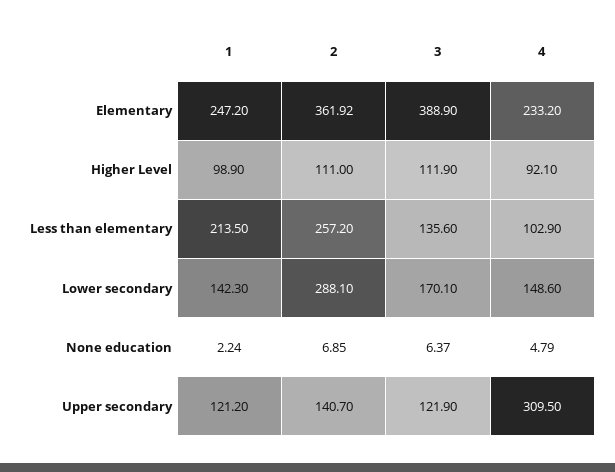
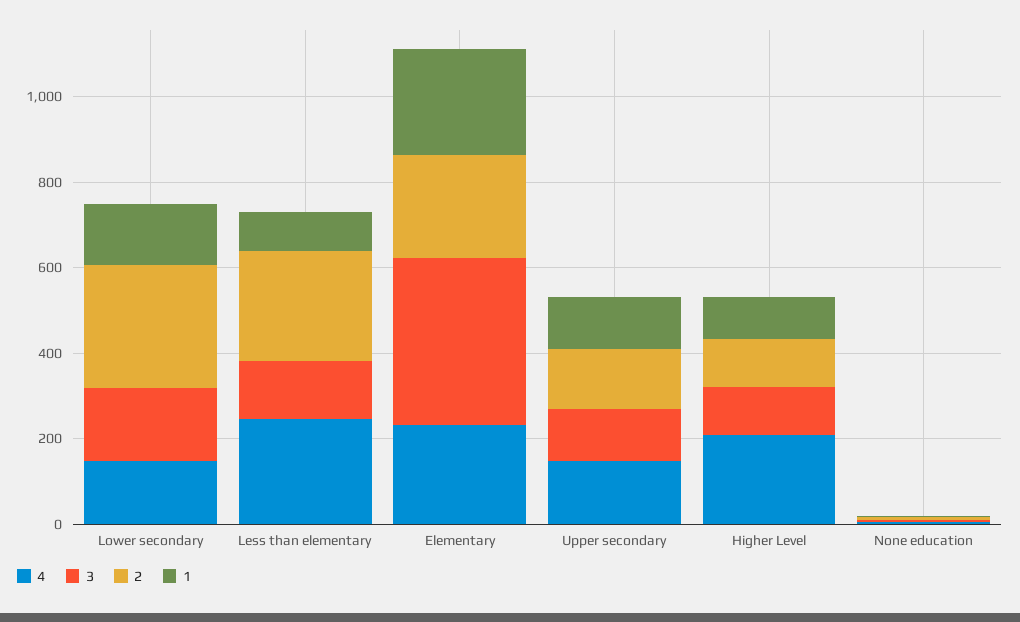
  {
    "1": {
      "Elementary": 247.2,
      "Higher Level": 98.9,
-     "Less than elementary": 213.5,
+     "Less than elementary": 100,
      "Lower secondary": 142.3,
      "None education": 2.24,
      "Upper secondary": 121.2
    },
    "2": {
-     "Elementary": 361.92,
+     "Elementary": 250,
      "Higher Level": 111,
      "Less than elementary": 257.2,
      "Lower secondary": 288.1,
      "None education": 6.85,
      "Upper secondary": 140.7
    },
    "3": {
      "Elementary": 388.9,
      "Higher Level": 111.9,
      "Less than elementary": 135.6,
      "Lower secondary": 170.1,
      "None education": 6.37,
      "Upper secondary": 121.9
    },
    "4": {
      "Elementary": 233.2,
-     "Higher Level": 92.1,
+     "Higher Level": 200,
-     "Less than elementary": 102.9,
+     "Less than elementary": 250,
      "Lower secondary": 148.6,
      "None education": 4.79,
-     "Upper secondary": 309.5
+     "Upper secondary": 150
    }
  }

